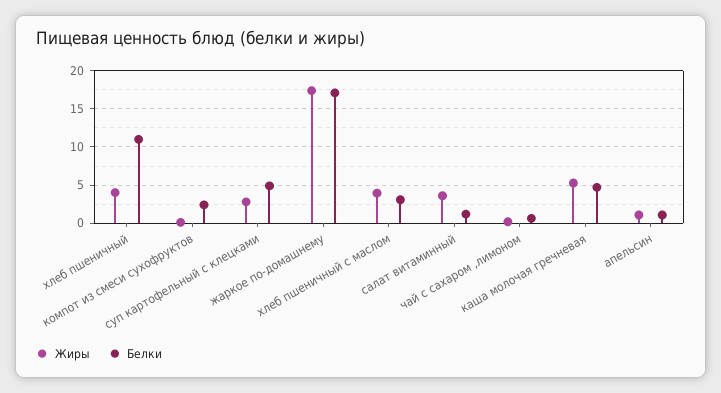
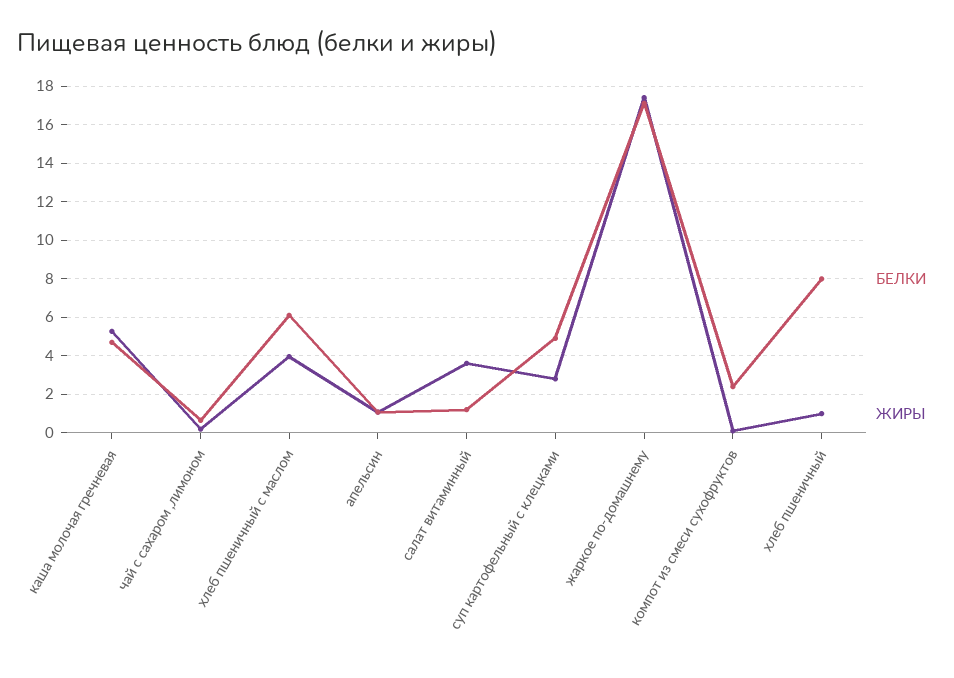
  {
    "Жиры": {
-     "хлеб пшеничный": 4,
+     "хлеб пшеничный": 1,
      "компот из смеси сухофруктов": 0,
      "суп картофельный с клецками": 3,
      "жаркое по-домашнему": 17.5,
      "хлеб пшеничный с маслом": 4,
      "салат витаминный": 3.5,
      "чай с сахаром ,лимоном": 0,
      "каша молочая гречневая": 5.5,
      "апельсин": 1
    },
    "Белки": {
-     "хлеб пшеничный": 11,
+     "хлеб пшеничный": 8,
      "компот из смеси сухофруктов": 2.5,
      "суп картофельный с клецками": 5,
      "жаркое по-домашнему": 17,
-     "хлеб пшеничный с маслом": 3,
+     "хлеб пшеничный с маслом": 6,
      "салат витаминный": 1,
      "чай с сахаром ,лимоном": 0.5,
      "каша молочая гречневая": 4.5,
      "апельсин": 1
    }
  }

